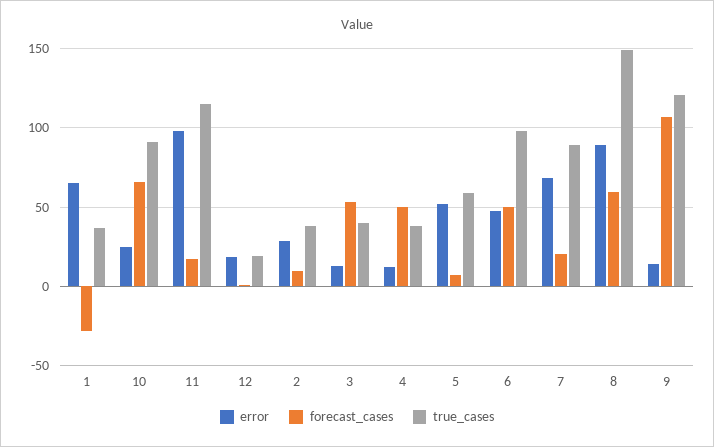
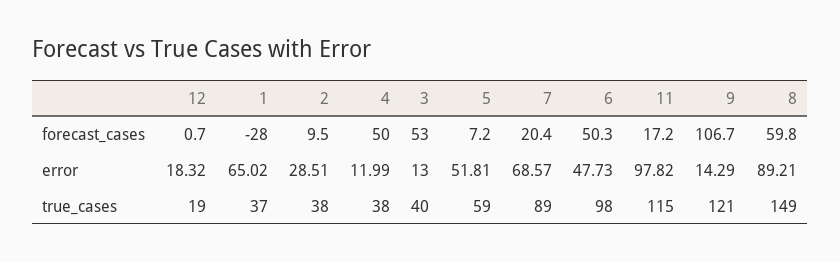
  {
    "error": {
      "1": 65.02,
-     "10": 25,
      "11": 97.82,
      "12": 18.32,
      "2": 28.51,
      "3": 13,
      "4": 11.99,
      "5": 51.81,
      "6": 47.73,
      "7": 68.57,
      "8": 89.21,
      "9": 14.29
    },
    "forecast_cases": {
      "1": -28,
-     "10": 65,
      "11": 17.2,
      "12": 0.7,
      "2": 9.5,
      "3": 53,
      "4": 50,
      "5": 7.2,
      "6": 50.3,
      "7": 20.4,
      "8": 59.8,
      "9": 106.7
    },
    "true_cases": {
      "1": 37,
-     "10": 90,
      "11": 115,
      "12": 19,
      "2": 38,
      "3": 40,
      "4": 38,
      "5": 59,
      "6": 98,
      "7": 89,
      "8": 149,
      "9": 121
    }
  }

